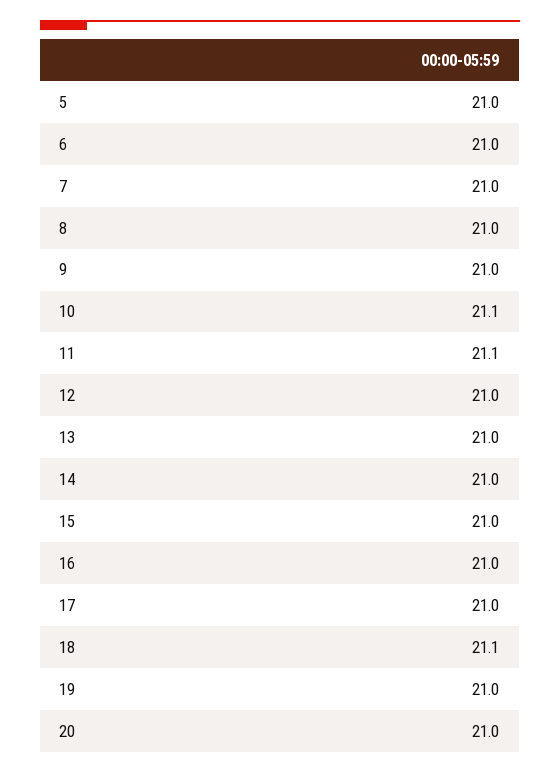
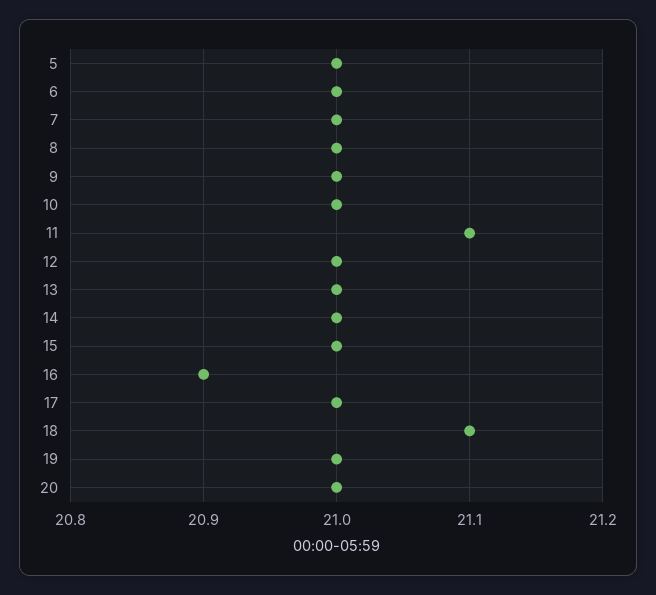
  {
    "5": 21,
    "6": 21,
    "7": 21,
    "8": 21,
    "9": 21,
-   "10": 21.1,
+   "10": 21,
    "11": 21.1,
    "12": 21,
    "13": 21,
    "14": 21,
    "15": 21,
-   "16": 21,
+   "16": 20.9,
    "17": 21,
    "18": 21.1,
    "19": 21,
    "20": 21
  }

